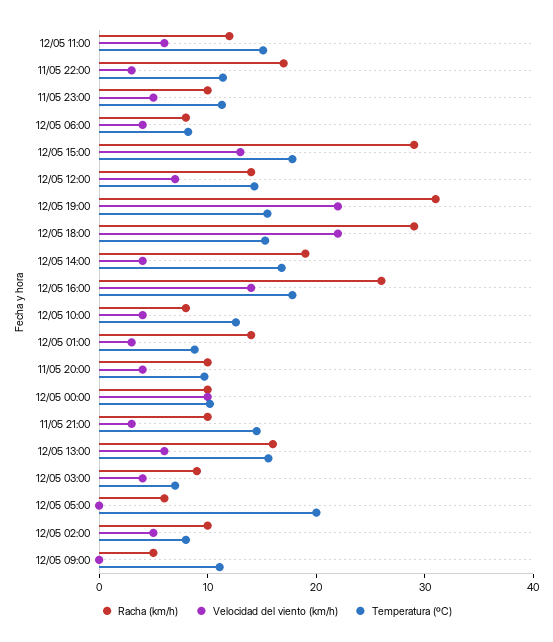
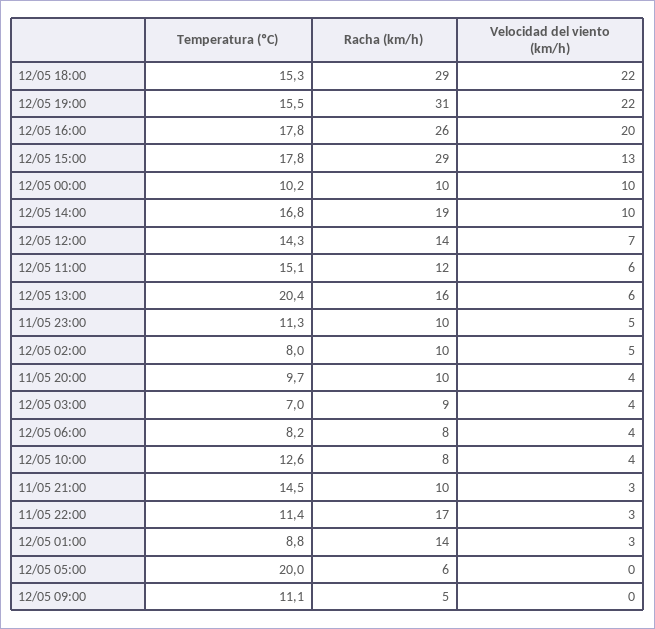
  {
    "Racha (km/h)": {
      "12/05 11:00": 12,
      "11/05 22:00": 17,
      "11/05 23:00": 10,
      "12/05 06:00": 8,
      "12/05 15:00": 29,
      "12/05 12:00": 14,
      "12/05 19:00": 31,
      "12/05 18:00": 29,
      "12/05 14:00": 19,
      "12/05 16:00": 26,
      "12/05 10:00": 8,
      "12/05 01:00": 14,
      "11/05 20:00": 10,
      "12/05 00:00": 10,
      "11/05 21:00": 10,
      "12/05 13:00": 16,
      "12/05 03:00": 9,
      "12/05 05:00": 6,
      "12/05 02:00": 10,
      "12/05 09:00": 5
    },
    "Velocidad del viento (km/h)": {
      "12/05 11:00": 6,
      "11/05 22:00": 3,
      "11/05 23:00": 5,
      "12/05 06:00": 4,
      "12/05 15:00": 13,
      "12/05 12:00": 7,
      "12/05 19:00": 22,
      "12/05 18:00": 22,
-     "12/05 14:00": 4,
+     "12/05 14:00": 10,
-     "12/05 16:00": 14,
+     "12/05 16:00": 20,
      "12/05 10:00": 4,
      "12/05 01:00": 3,
      "11/05 20:00": 4,
      "12/05 00:00": 10,
      "11/05 21:00": 3,
      "12/05 13:00": 6,
      "12/05 03:00": 4,
      "12/05 05:00": 0,
      "12/05 02:00": 5,
      "12/05 09:00": 0
    },
    "Temperatura (ºC)": {
      "12/05 11:00": 15.1,
      "11/05 22:00": 11.4,
      "11/05 23:00": 11.3,
      "12/05 06:00": 8.2,
      "12/05 15:00": 17.8,
      "12/05 12:00": 14.3,
      "12/05 19:00": 15.5,
      "12/05 18:00": 15.3,
      "12/05 14:00": 16.8,
      "12/05 16:00": 17.8,
      "12/05 10:00": 12.6,
      "12/05 01:00": 8.8,
      "11/05 20:00": 9.7,
      "12/05 00:00": 10.2,
      "11/05 21:00": 14.5,
-     "12/05 13:00": 16,
+     "12/05 13:00": 20.4,
      "12/05 03:00": 7,
      "12/05 05:00": 20,
      "12/05 02:00": 8,
      "12/05 09:00": 11.1
    }
  }

